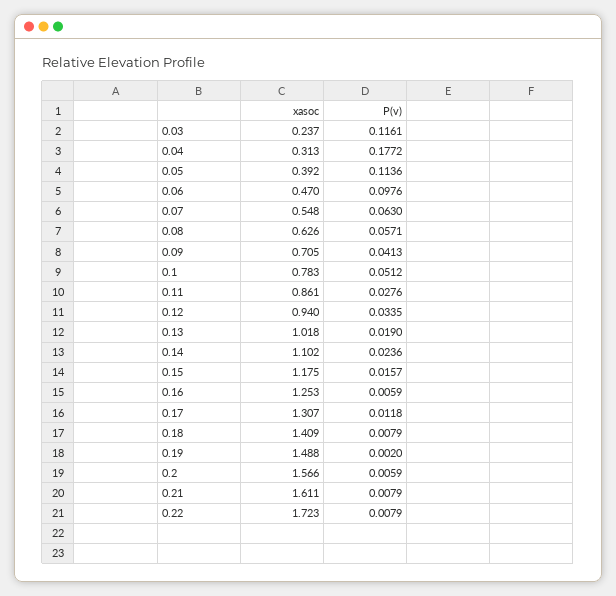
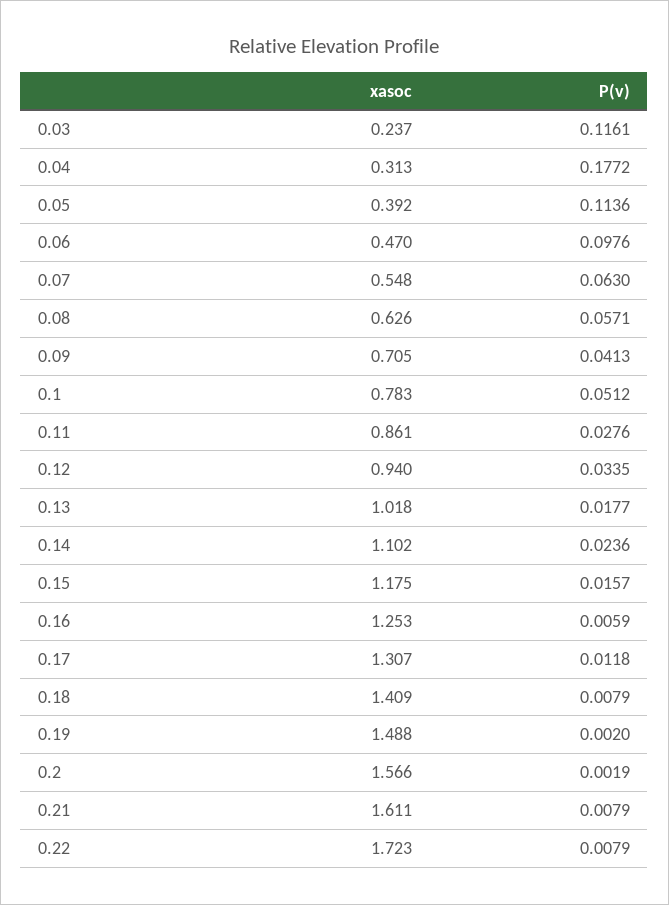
  {
    "xasoc": {
      "0.03": 0.237,
      "0.04": 0.313,
      "0.05": 0.392,
      "0.06": 0.47,
      "0.07": 0.548,
      "0.08": 0.626,
      "0.09": 0.705,
      "0.1": 0.783,
      "0.11": 0.861,
      "0.12": 0.94,
      "0.13": 1.018,
      "0.14": 1.102,
      "0.15": 1.175,
      "0.16": 1.253,
      "0.17": 1.307,
      "0.18": 1.409,
      "0.19": 1.488,
      "0.2": 1.566,
      "0.21": 1.611,
      "0.22": 1.723
    },
    "P(v)": {
      "0.03": 0.1161,
      "0.04": 0.1772,
      "0.05": 0.1136,
      "0.06": 0.0976,
      "0.07": 0.063,
      "0.08": 0.0571,
      "0.09": 0.0413,
      "0.1": 0.0512,
      "0.11": 0.0276,
      "0.12": 0.0335,
-     "0.13": 0.019,
+     "0.13": 0.0177,
      "0.14": 0.0236,
      "0.15": 0.0157,
      "0.16": 0.0059,
      "0.17": 0.0118,
      "0.18": 0.0079,
      "0.19": 0.002,
-     "0.2": 0.0059,
+     "0.2": 0.0019,
      "0.21": 0.0079,
      "0.22": 0.0079
    }
  }

